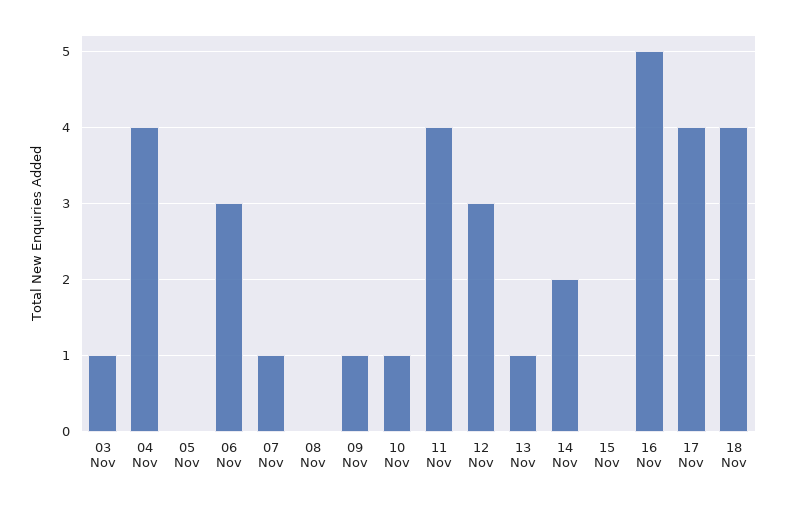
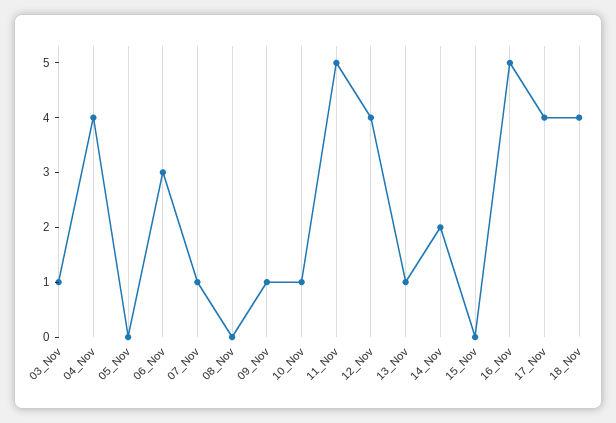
  {
    "03 Nov": 1,
    "04 Nov": 4,
    "05 Nov": 0,
    "06 Nov": 3,
    "07 Nov": 1,
    "08 Nov": 0,
    "09 Nov": 1,
    "10 Nov": 1,
-   "11 Nov": 4,
+   "11 Nov": 5,
-   "12 Nov": 3,
+   "12 Nov": 4,
    "13 Nov": 1,
    "14 Nov": 2,
    "15 Nov": 0,
    "16 Nov": 5,
    "17 Nov": 4,
    "18 Nov": 4
  }

